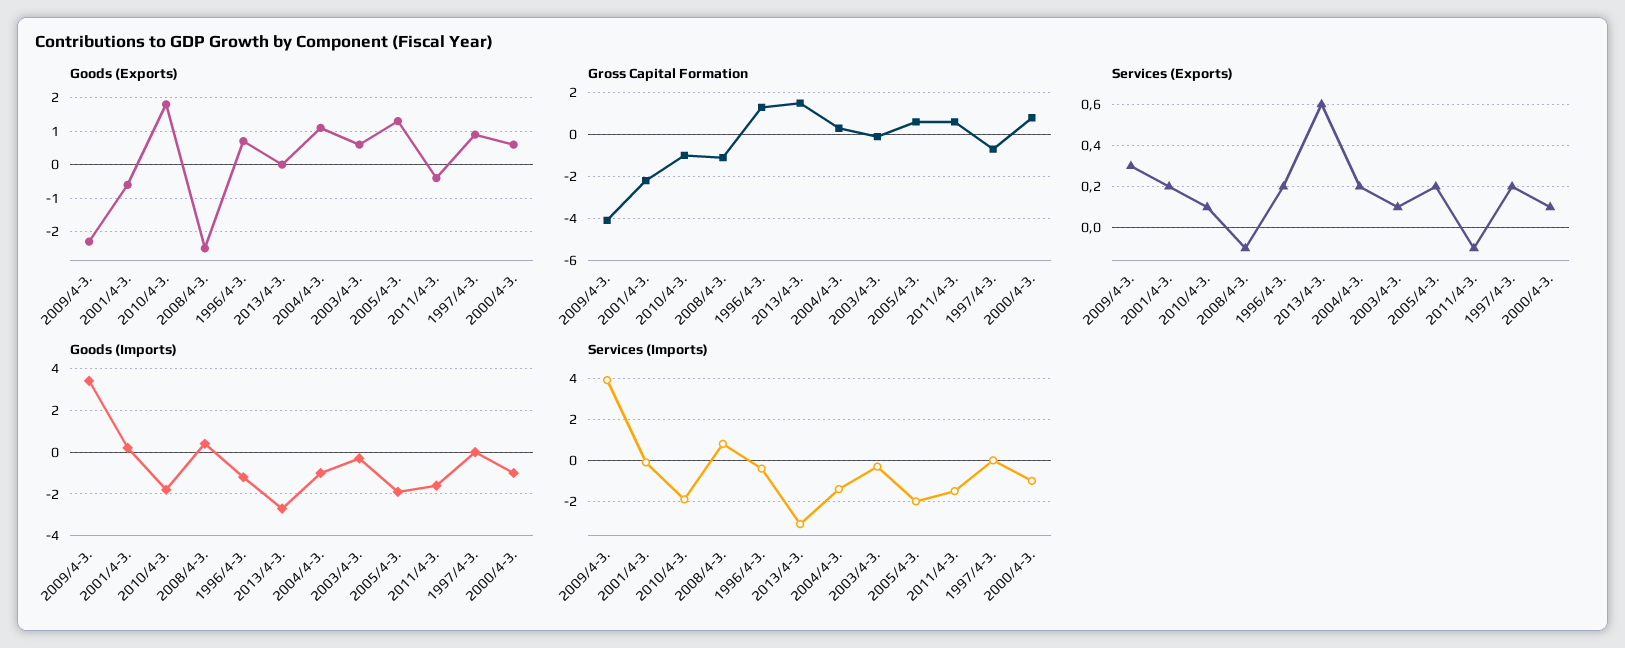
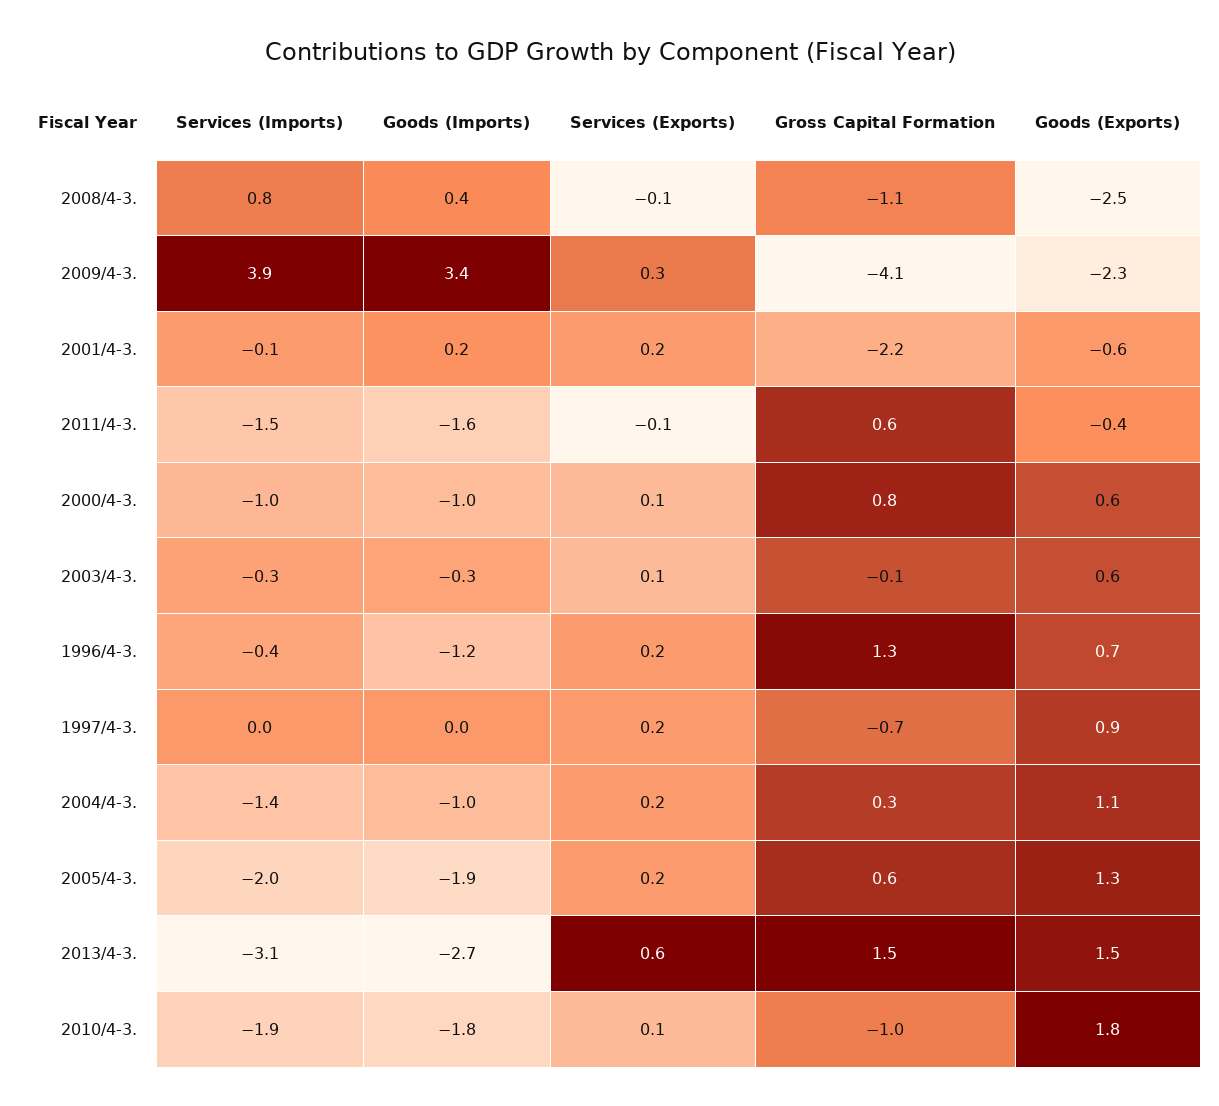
  {
    "Goods (Exports)": {
      "2009/4-3.": -2.3,
      "2001/4-3.": -0.6,
      "2010/4-3.": 1.8,
      "2008/4-3.": -2.5,
      "1996/4-3.": 0.7,
-     "2013/4-3.": 0,
+     "2013/4-3.": 1.5,
      "2004/4-3.": 1.1,
      "2003/4-3.": 0.6,
      "2005/4-3.": 1.3,
      "2011/4-3.": -0.4,
      "1997/4-3.": 0.9,
      "2000/4-3.": 0.6
    },
    "Gross Capital Formation": {
      "2009/4-3.": -4.1,
      "2001/4-3.": -2.2,
      "2010/4-3.": -1,
      "2008/4-3.": -1.1,
      "1996/4-3.": 1.3,
      "2013/4-3.": 1.5,
      "2004/4-3.": 0.3,
      "2003/4-3.": -0.1,
      "2005/4-3.": 0.6,
      "2011/4-3.": 0.6,
      "1997/4-3.": -0.7,
      "2000/4-3.": 0.8
    },
    "Services (Exports)": {
      "2009/4-3.": 0.3,
      "2001/4-3.": 0.2,
      "2010/4-3.": 0.1,
      "2008/4-3.": -0.1,
      "1996/4-3.": 0.2,
      "2013/4-3.": 0.6,
      "2004/4-3.": 0.2,
      "2003/4-3.": 0.1,
      "2005/4-3.": 0.2,
      "2011/4-3.": -0.1,
      "1997/4-3.": 0.2,
      "2000/4-3.": 0.1
    },
    "Goods (Imports)": {
      "2009/4-3.": 3.4,
      "2001/4-3.": 0.2,
      "2010/4-3.": -1.8,
      "2008/4-3.": 0.4,
      "1996/4-3.": -1.2,
      "2013/4-3.": -2.7,
      "2004/4-3.": -1,
      "2003/4-3.": -0.3,
      "2005/4-3.": -1.9,
      "2011/4-3.": -1.6,
      "1997/4-3.": 0,
      "2000/4-3.": -1
    },
    "Services (Imports)": {
      "2009/4-3.": 3.9,
      "2001/4-3.": -0.1,
      "2010/4-3.": -1.9,
      "2008/4-3.": 0.8,
      "1996/4-3.": -0.4,
      "2013/4-3.": -3.1,
      "2004/4-3.": -1.4,
      "2003/4-3.": -0.3,
      "2005/4-3.": -2,
      "2011/4-3.": -1.5,
      "1997/4-3.": 0,
      "2000/4-3.": -1
    }
  }

